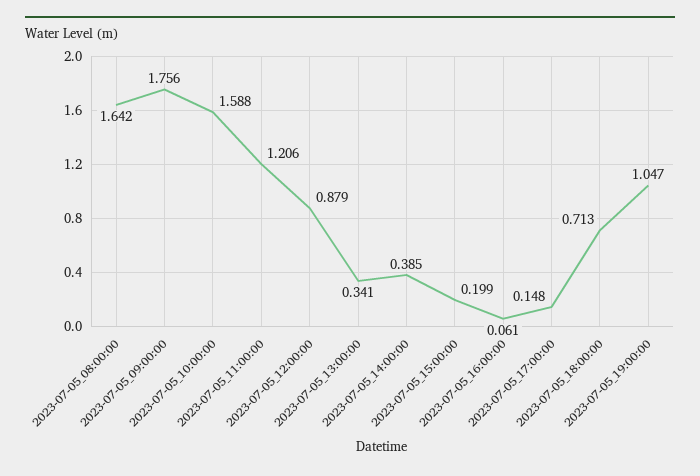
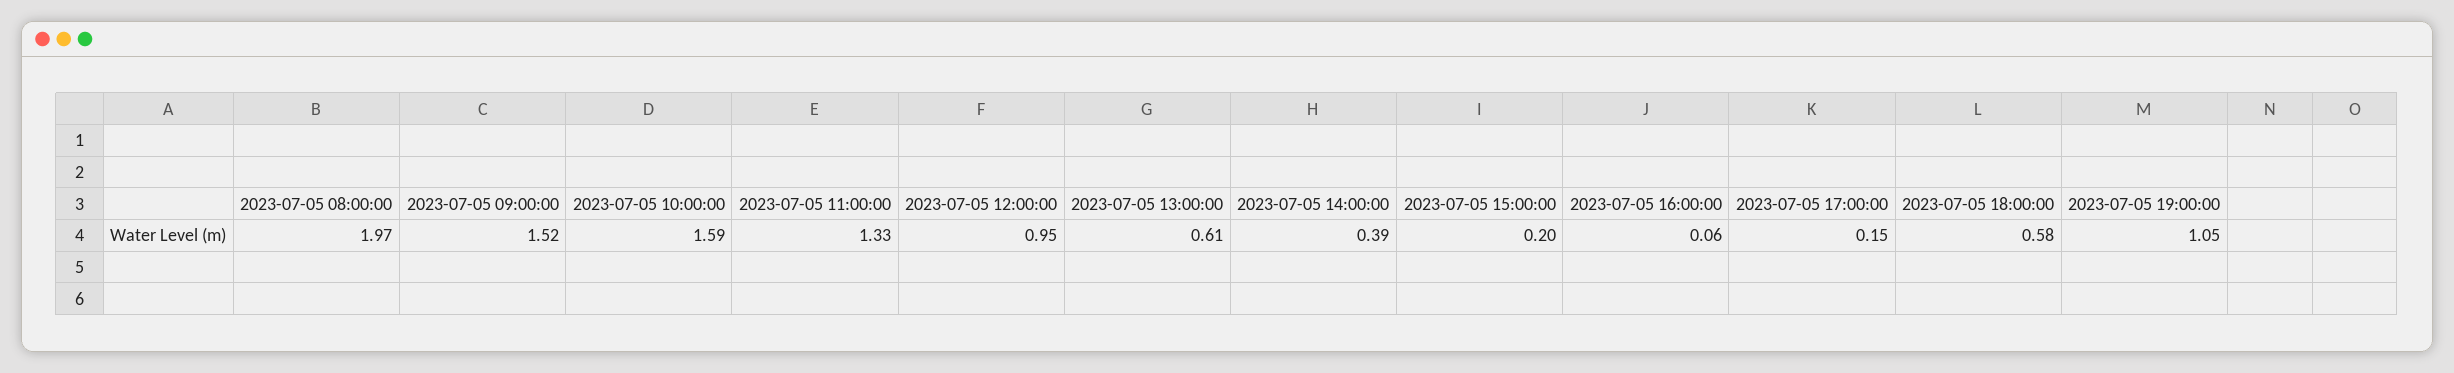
  {
-   "2023-07-05_08:00:00": 1.642,
+   "2023-07-05_08:00:00": 1.97,
-   "2023-07-05_09:00:00": 1.756,
+   "2023-07-05_09:00:00": 1.52,
    "2023-07-05_10:00:00": 1.588,
-   "2023-07-05_11:00:00": 1.206,
+   "2023-07-05_11:00:00": 1.33,
-   "2023-07-05_12:00:00": 0.879,
+   "2023-07-05_12:00:00": 0.95,
-   "2023-07-05_13:00:00": 0.341,
+   "2023-07-05_13:00:00": 0.61,
    "2023-07-05_14:00:00": 0.385,
    "2023-07-05_15:00:00": 0.199,
    "2023-07-05_16:00:00": 0.061,
    "2023-07-05_17:00:00": 0.148,
-   "2023-07-05_18:00:00": 0.713,
+   "2023-07-05_18:00:00": 0.58,
    "2023-07-05_19:00:00": 1.047
  }

